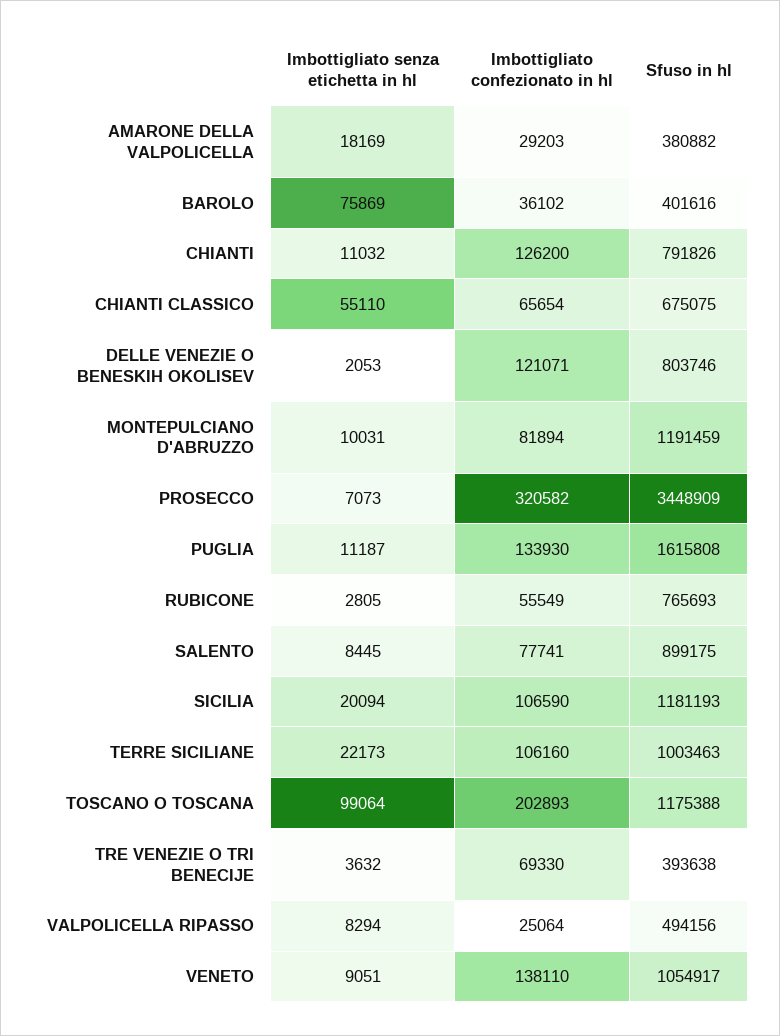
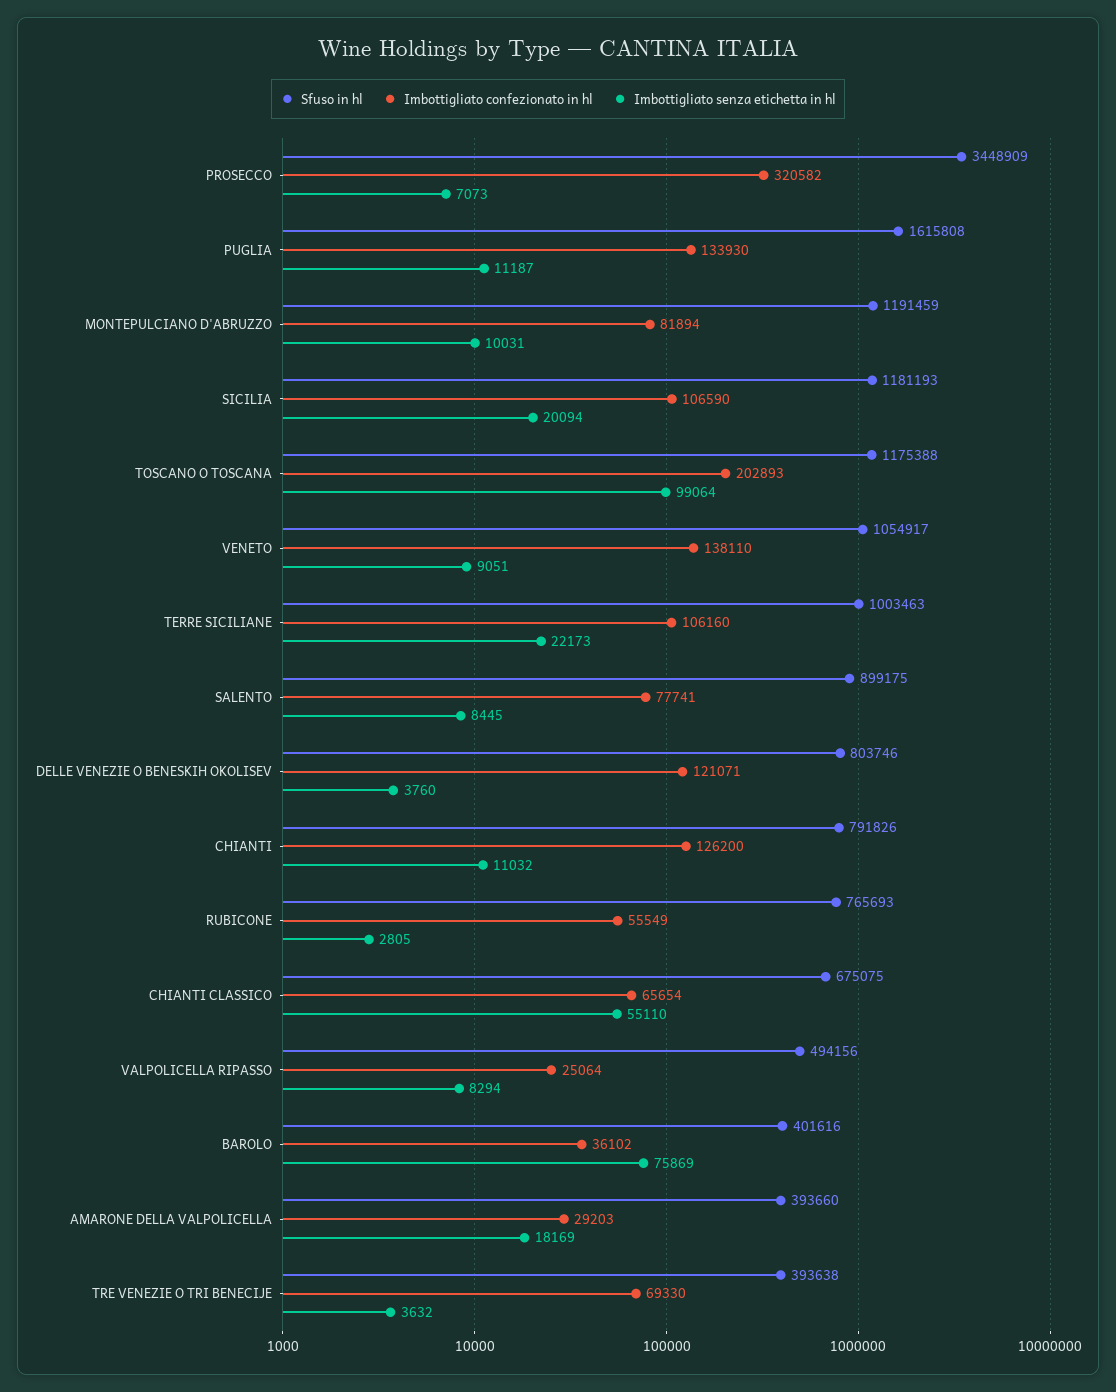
  {
    "Imbottigliato senza etichetta in hl": {
      "AMARONE DELLA VALPOLICELLA": 18169,
      "BAROLO": 75869,
      "CHIANTI": 11032,
      "CHIANTI CLASSICO": 55110,
-     "DELLE VENEZIE O BENESKIH OKOLISEV": 2053,
+     "DELLE VENEZIE O BENESKIH OKOLISEV": 3760,
      "MONTEPULCIANO D'ABRUZZO": 10031,
      "PROSECCO": 7073,
      "PUGLIA": 11187,
      "RUBICONE": 2805,
      "SALENTO": 8445,
      "SICILIA": 20094,
      "TERRE SICILIANE": 22173,
      "TOSCANO O TOSCANA": 99064,
      "TRE VENEZIE O TRI BENECIJE": 3632,
      "VALPOLICELLA RIPASSO": 8294,
      "VENETO": 9051
    },
    "Imbottigliato confezionato in hl": {
      "AMARONE DELLA VALPOLICELLA": 29203,
      "BAROLO": 36102,
      "CHIANTI": 126200,
      "CHIANTI CLASSICO": 65654,
      "DELLE VENEZIE O BENESKIH OKOLISEV": 121071,
      "MONTEPULCIANO D'ABRUZZO": 81894,
      "PROSECCO": 320582,
      "PUGLIA": 133930,
      "RUBICONE": 55549,
      "SALENTO": 77741,
      "SICILIA": 106590,
      "TERRE SICILIANE": 106160,
      "TOSCANO O TOSCANA": 202893,
      "TRE VENEZIE O TRI BENECIJE": 69330,
      "VALPOLICELLA RIPASSO": 25064,
      "VENETO": 138110
    },
    "Sfuso in hl": {
-     "AMARONE DELLA VALPOLICELLA": 380882,
+     "AMARONE DELLA VALPOLICELLA": 393660,
      "BAROLO": 401616,
      "CHIANTI": 791826,
      "CHIANTI CLASSICO": 675075,
      "DELLE VENEZIE O BENESKIH OKOLISEV": 803746,
      "MONTEPULCIANO D'ABRUZZO": 1191459,
      "PROSECCO": 3448909,
      "PUGLIA": 1615808,
      "RUBICONE": 765693,
      "SALENTO": 899175,
      "SICILIA": 1181193,
      "TERRE SICILIANE": 1003463,
      "TOSCANO O TOSCANA": 1175388,
      "TRE VENEZIE O TRI BENECIJE": 393638,
      "VALPOLICELLA RIPASSO": 494156,
      "VENETO": 1054917
    }
  }

